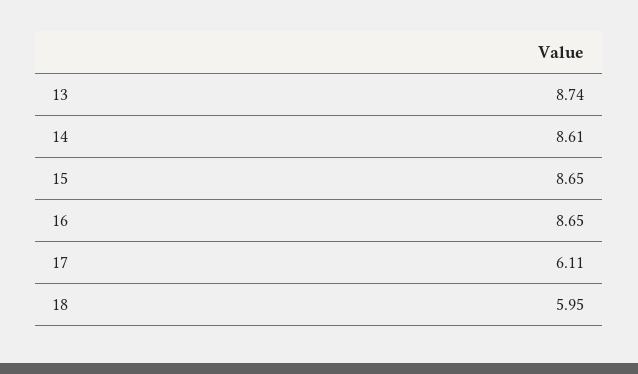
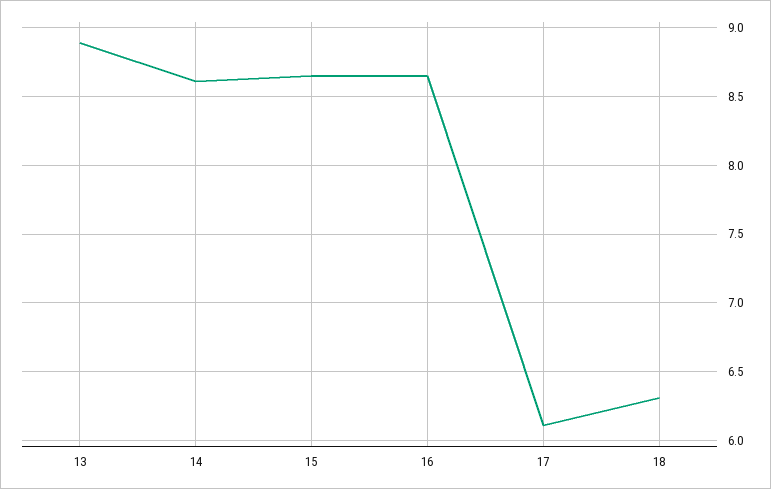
  {
-   "13": 8.74,
+   "13": 8.9,
    "14": 8.61,
    "15": 8.65,
    "16": 8.65,
    "17": 6.11,
-   "18": 5.95
+   "18": 6.3
  }

